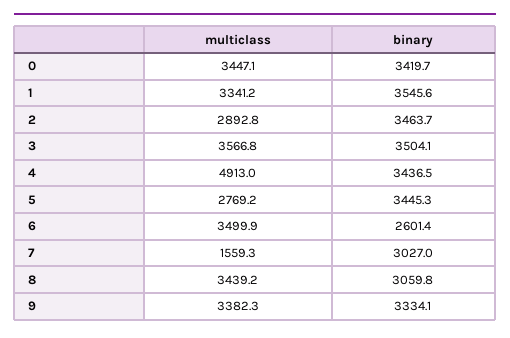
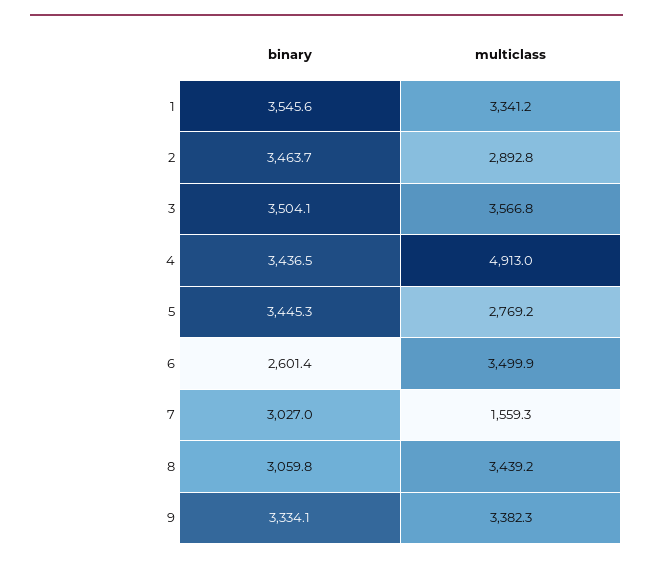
  {
    "multiclass": {
-     "0": 3447.1,
      "1": 3341.2,
      "2": 2892.8,
      "3": 3566.8,
      "4": 4913,
      "5": 2769.2,
      "6": 3499.9,
      "7": 1559.3,
      "8": 3439.2,
      "9": 3382.3
    },
    "binary": {
-     "0": 3419.7,
      "1": 3545.6,
      "2": 3463.7,
      "3": 3504.1,
      "4": 3436.5,
      "5": 3445.3,
      "6": 2601.4,
      "7": 3027,
      "8": 3059.8,
      "9": 3334.1
    }
  }

